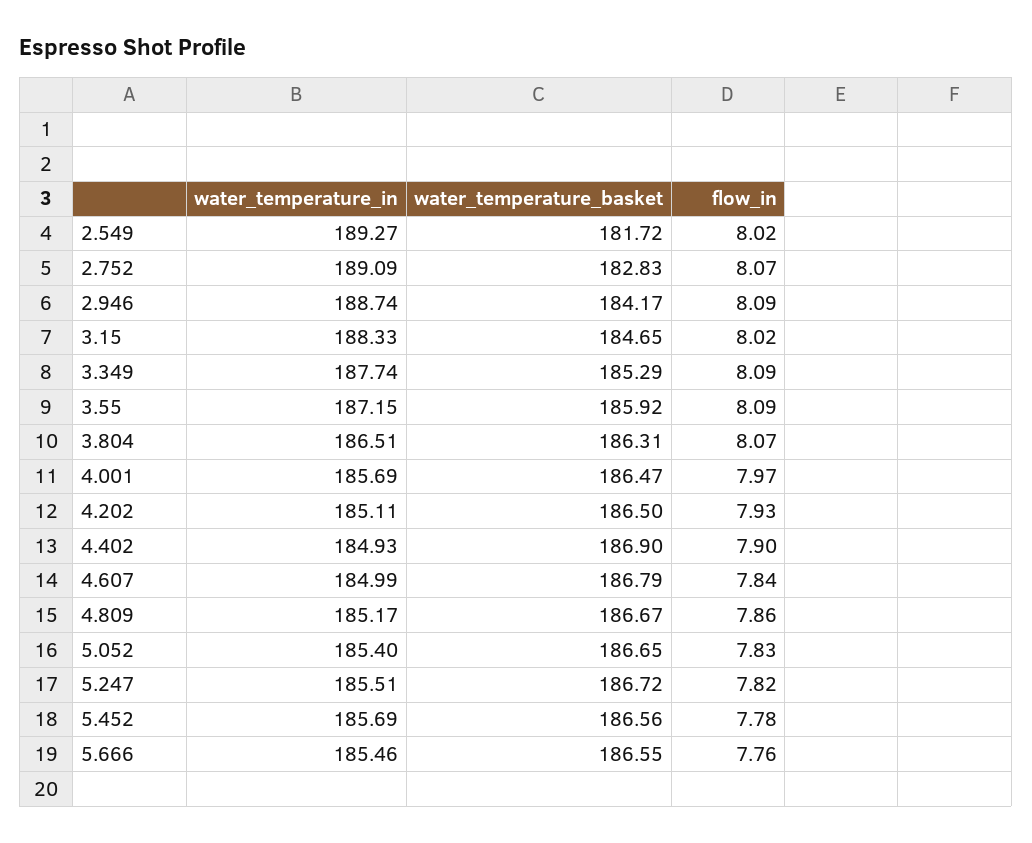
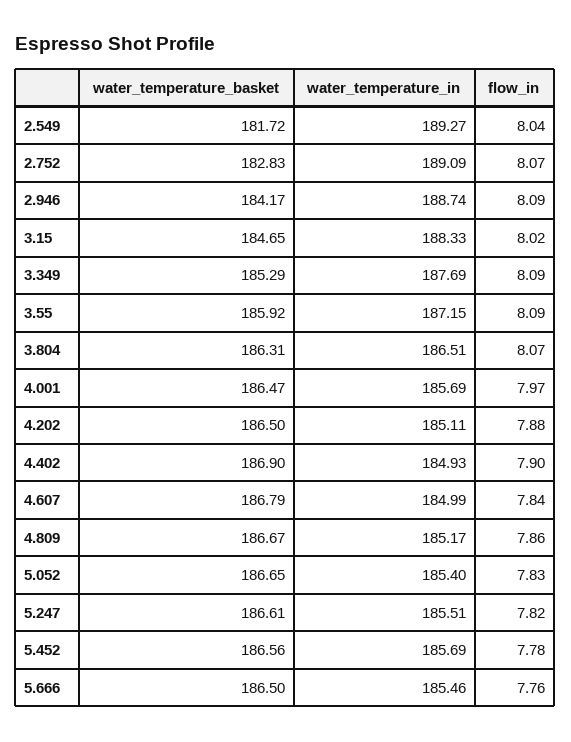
  {
    "water_temperature_in": {
      "2.549": 189.27,
      "2.752": 189.09,
      "2.946": 188.74,
      "3.15": 188.33,
-     "3.349": 187.74,
+     "3.349": 187.69,
      "3.55": 187.15,
      "3.804": 186.51,
      "4.001": 185.69,
      "4.202": 185.11,
      "4.402": 184.93,
      "4.607": 184.99,
      "4.809": 185.17,
      "5.052": 185.4,
      "5.247": 185.51,
      "5.452": 185.69,
      "5.666": 185.46
    },
    "water_temperature_basket": {
      "2.549": 181.72,
      "2.752": 182.83,
      "2.946": 184.17,
      "3.15": 184.65,
      "3.349": 185.29,
      "3.55": 185.92,
      "3.804": 186.31,
      "4.001": 186.47,
      "4.202": 186.5,
      "4.402": 186.9,
      "4.607": 186.79,
      "4.809": 186.67,
      "5.052": 186.65,
-     "5.247": 186.72,
+     "5.247": 186.61,
      "5.452": 186.56,
-     "5.666": 186.55
+     "5.666": 186.5
    },
    "flow_in": {
-     "2.549": 8.02,
+     "2.549": 8.04,
      "2.752": 8.07,
      "2.946": 8.09,
      "3.15": 8.02,
      "3.349": 8.09,
      "3.55": 8.09,
      "3.804": 8.07,
      "4.001": 7.97,
-     "4.202": 7.93,
+     "4.202": 7.88,
      "4.402": 7.9,
      "4.607": 7.84,
      "4.809": 7.86,
      "5.052": 7.83,
      "5.247": 7.82,
      "5.452": 7.78,
      "5.666": 7.76
    }
  }

